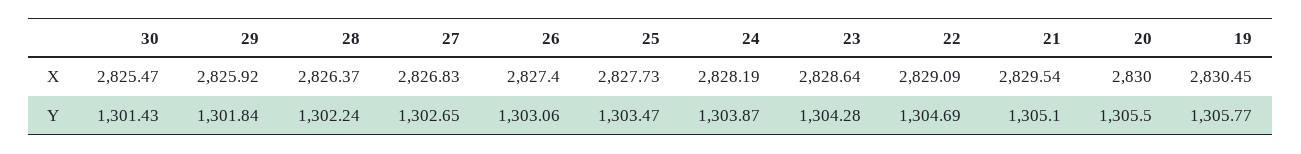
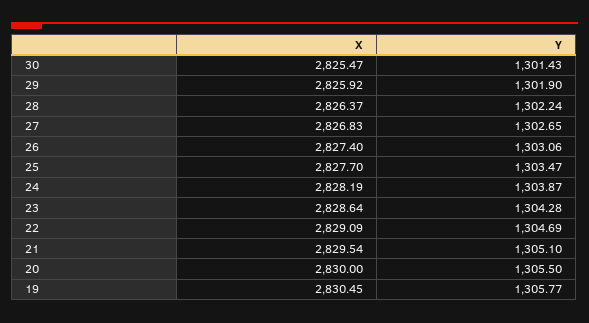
  {
    "30": {
      "X": 2825.47,
      "Y": 1301.43
    },
    "29": {
      "X": 2825.92,
-     "Y": 1301.84
+     "Y": 1301.9
    },
    "28": {
      "X": 2826.37,
      "Y": 1302.24
    },
    "27": {
      "X": 2826.83,
      "Y": 1302.65
    },
    "26": {
      "X": 2827.4,
      "Y": 1303.06
    },
    "25": {
-     "X": 2827.73,
+     "X": 2827.7,
      "Y": 1303.47
    },
    "24": {
      "X": 2828.19,
      "Y": 1303.87
    },
    "23": {
      "X": 2828.64,
      "Y": 1304.28
    },
    "22": {
      "X": 2829.09,
      "Y": 1304.69
    },
    "21": {
      "X": 2829.54,
      "Y": 1305.1
    },
    "20": {
      "X": 2830,
      "Y": 1305.5
    },
    "19": {
      "X": 2830.45,
      "Y": 1305.77
    }
  }

